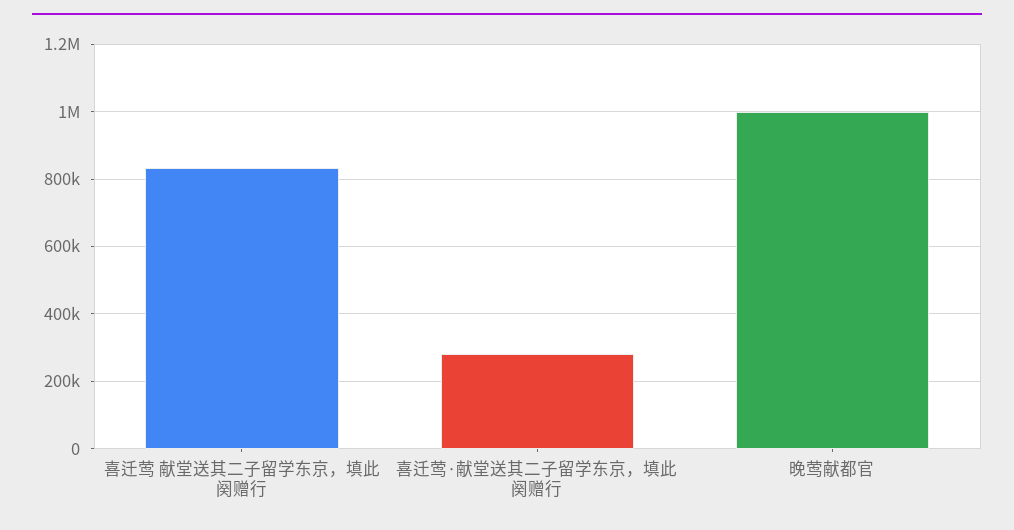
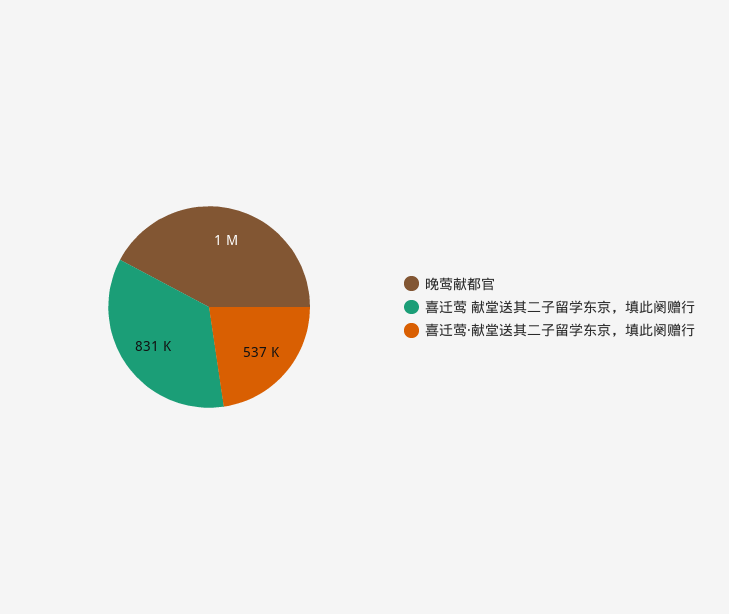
  {
    "喜迁莺 献堂送其二子留学东京，填此阕赠行": 831000,
-   "喜迁莺·献堂送其二子留学东京，填此阕赠行": 280000,
+   "喜迁莺·献堂送其二子留学东京，填此阕赠行": 537000,
    "晚莺献都官": 1000000
  }

